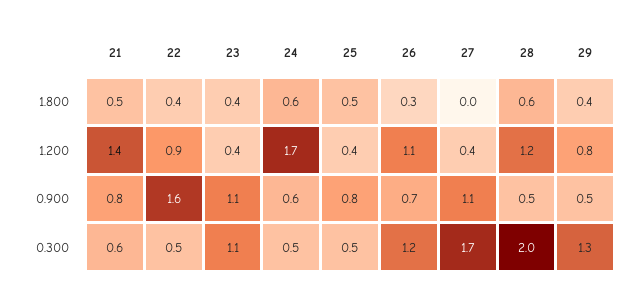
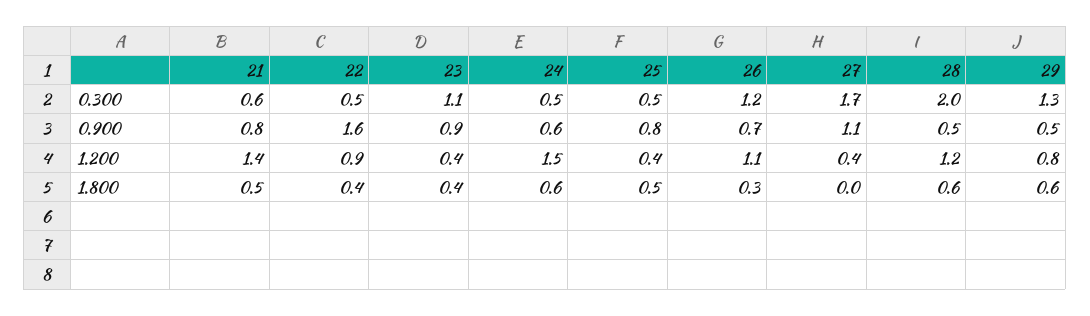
  {
    "21": {
      "1.800": 0.5,
      "1.200": 1.4,
      "0.900": 0.8,
      "0.300": 0.6
    },
    "22": {
      "1.800": 0.4,
      "1.200": 0.9,
      "0.900": 1.6,
      "0.300": 0.5
    },
    "23": {
      "1.800": 0.4,
      "1.200": 0.4,
-     "0.900": 1.1,
+     "0.900": 0.9,
      "0.300": 1.1
    },
    "24": {
      "1.800": 0.6,
-     "1.200": 1.7,
+     "1.200": 1.5,
      "0.900": 0.6,
      "0.300": 0.5
    },
    "25": {
      "1.800": 0.5,
      "1.200": 0.4,
      "0.900": 0.8,
      "0.300": 0.5
    },
    "26": {
      "1.800": 0.3,
      "1.200": 1.1,
      "0.900": 0.7,
      "0.300": 1.2
    },
    "27": {
      "1.800": 0,
      "1.200": 0.4,
      "0.900": 1.1,
      "0.300": 1.7
    },
    "28": {
      "1.800": 0.6,
      "1.200": 1.2,
      "0.900": 0.5,
      "0.300": 2
    },
    "29": {
-     "1.800": 0.4,
+     "1.800": 0.6,
      "1.200": 0.8,
      "0.900": 0.5,
      "0.300": 1.3
    }
  }

